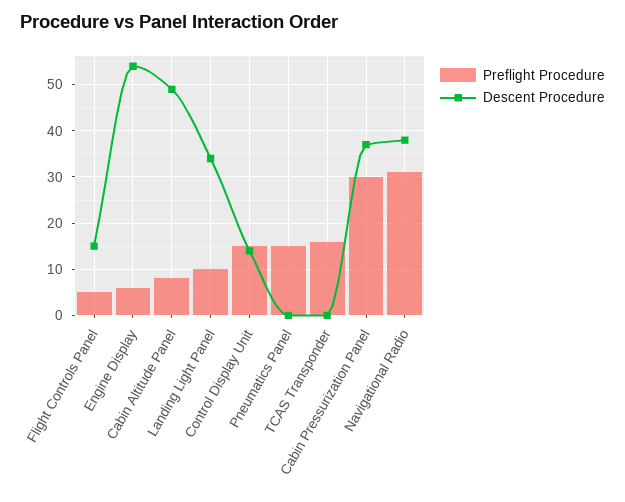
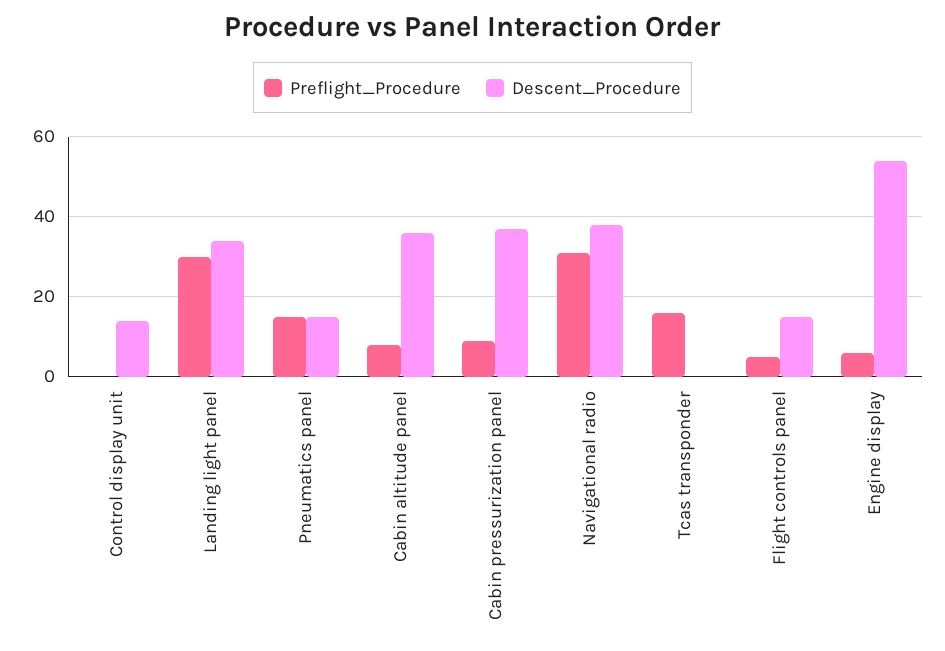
  {
    "Preflight Procedure": {
      "Flight Controls Panel": 5,
      "Engine Display": 5,
      "Cabin Altitude Panel": 10,
-     "Landing Light Panel": 10,
+     "Landing Light Panel": 30,
-     "Control Display Unit": 15,
+     "Control Display Unit": 0,
      "Pneumatics Panel": 15,
      "TCAS Transponder": 15,
-     "Cabin Pressurization Panel": 30,
+     "Cabin Pressurization Panel": 10,
      "Navigational Radio": 30
    },
    "Descent Procedure": {
      "Flight Controls Panel": 15,
      "Engine Display": 55,
-     "Cabin Altitude Panel": 50,
+     "Cabin Altitude Panel": 35,
      "Landing Light Panel": 35,
      "Control Display Unit": 15,
-     "Pneumatics Panel": 0,
+     "Pneumatics Panel": 15,
      "TCAS Transponder": 0,
      "Cabin Pressurization Panel": 35,
      "Navigational Radio": 40
    }
  }

